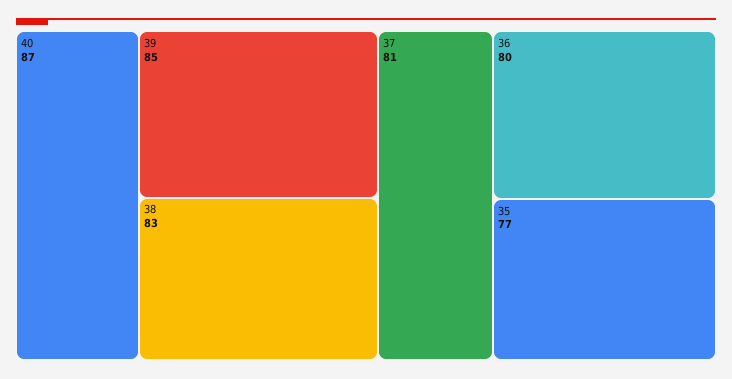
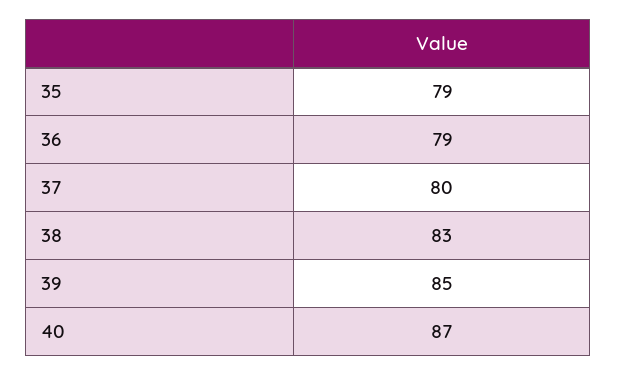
  {
    "40": 87,
    "39": 85,
    "38": 83,
-   "37": 81,
+   "37": 80,
-   "36": 80,
+   "36": 79,
-   "35": 77
+   "35": 79
  }

